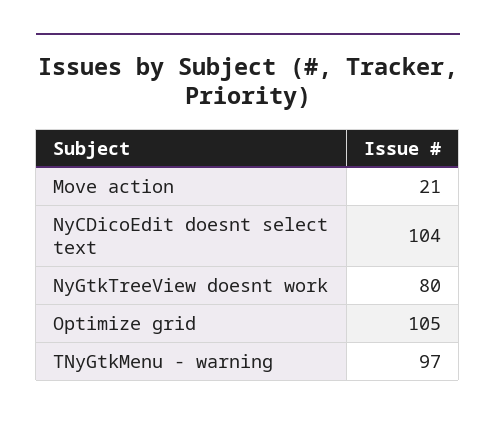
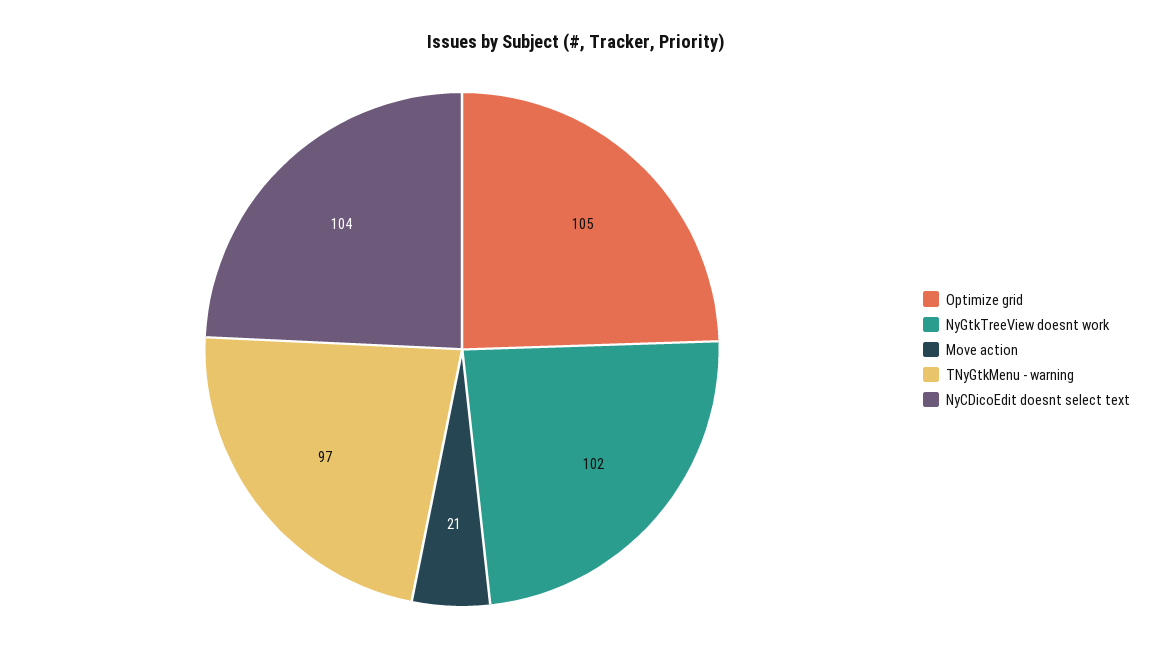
  {
    "Move action": 21,
    "NyCDicoEdit doesnt select text": 104,
-   "NyGtkTreeView doesnt work": 80,
+   "NyGtkTreeView doesnt work": 102,
    "Optimize grid": 105,
    "TNyGtkMenu - warning": 97
  }

